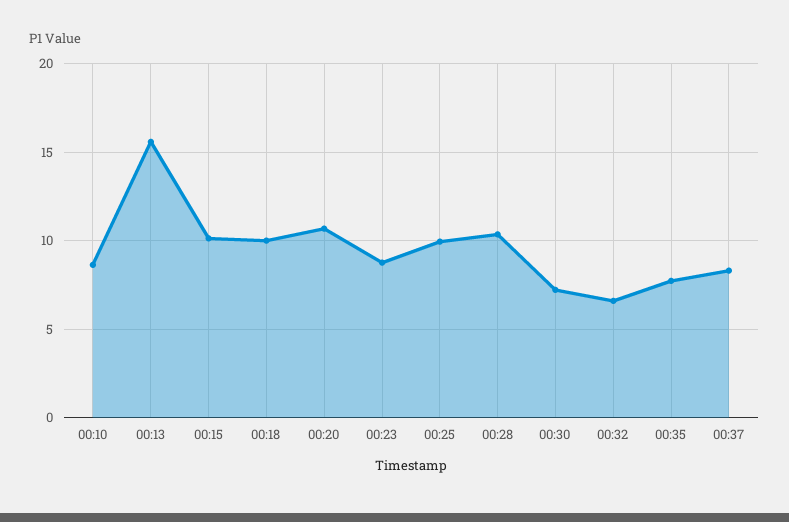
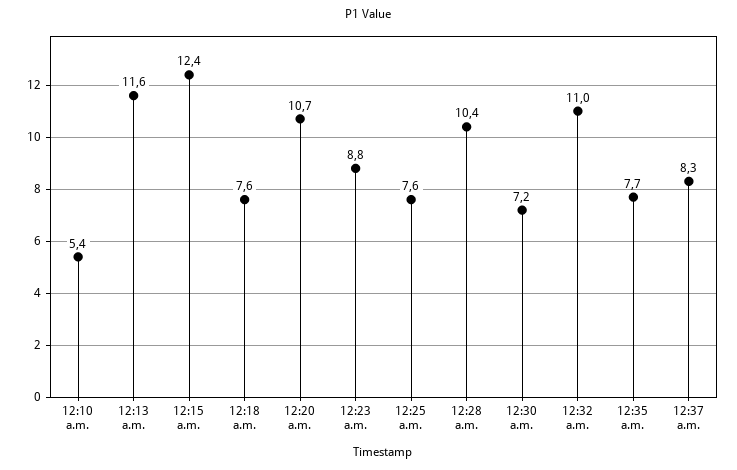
  {
-   "00:10": 8.5,
+   "00:10": 5.4,
-   "00:13": 15.5,
+   "00:13": 11.6,
-   "00:15": 10,
+   "00:15": 12.4,
-   "00:18": 10,
+   "00:18": 7.6,
    "00:20": 10.7,
    "00:23": 8.8,
-   "00:25": 10,
+   "00:25": 7.6,
    "00:28": 10.4,
    "00:30": 7.2,
-   "00:32": 6.5,
+   "00:32": 11,
    "00:35": 7.7,
    "00:37": 8.3
  }

